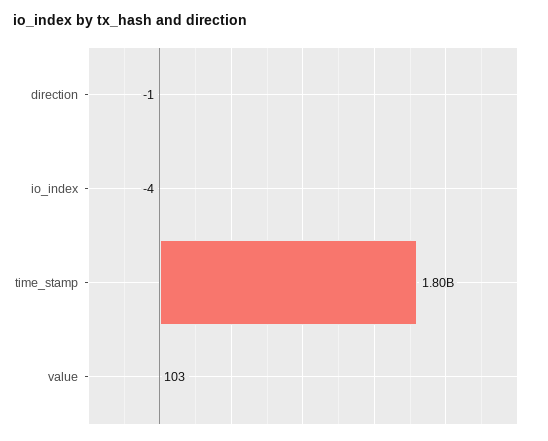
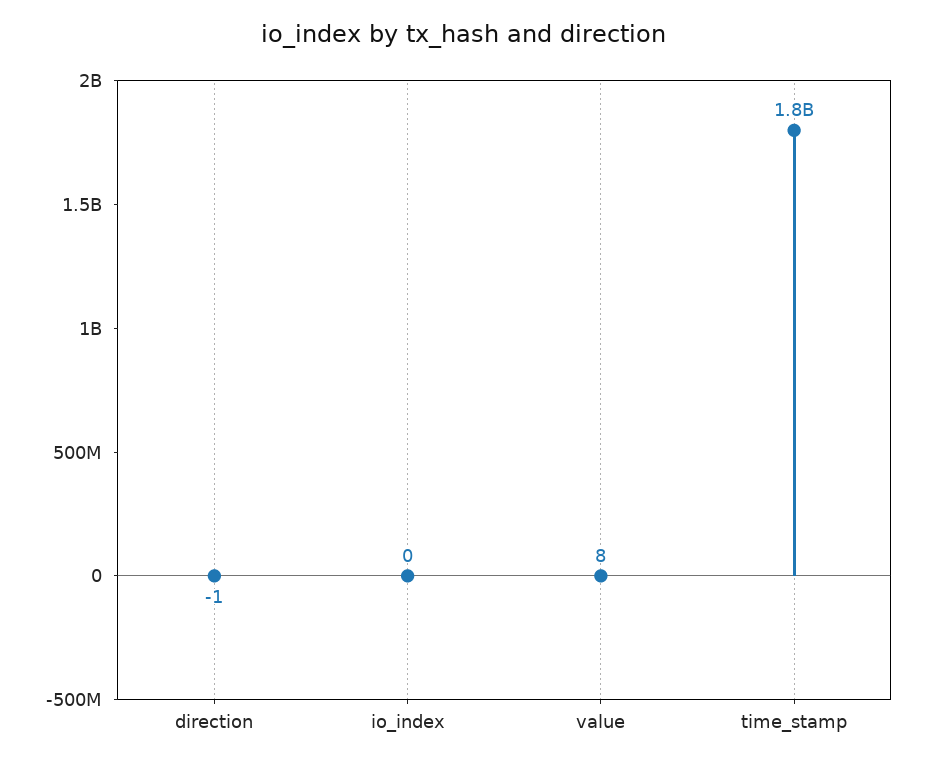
  {
    "direction": -1,
-   "io_index": -4,
+   "io_index": 0,
    "time_stamp": 1800000000,
-   "value": 103
+   "value": 8
  }

